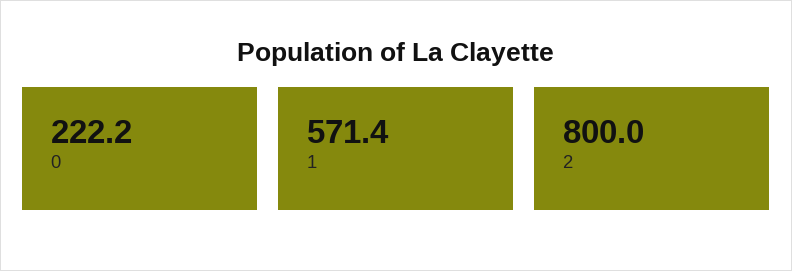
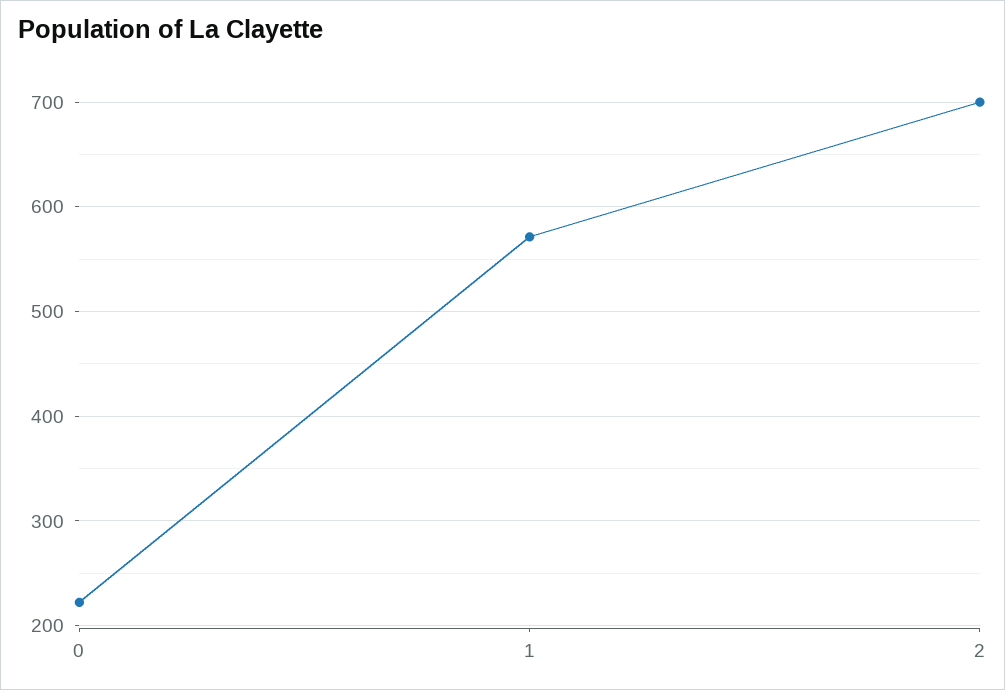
  {
    "0": 222.2,
    "1": 571.4,
-   "2": 800
+   "2": 700
  }

